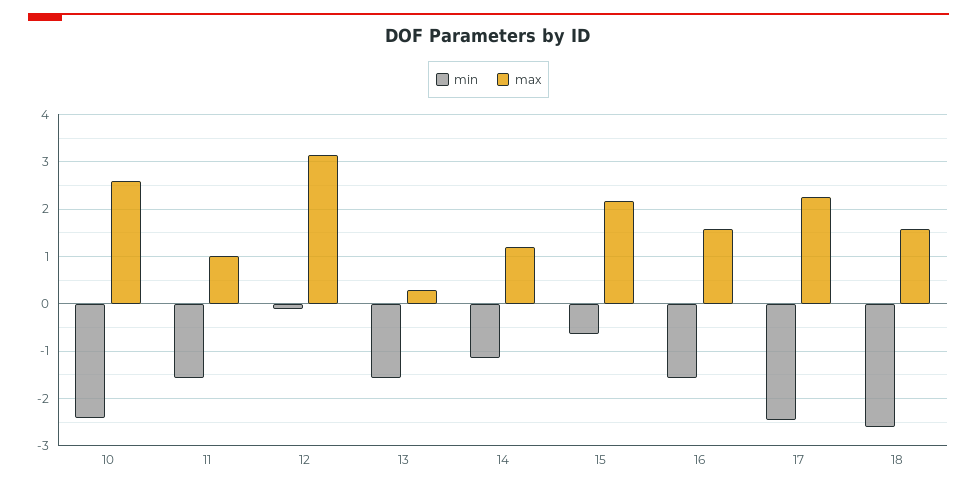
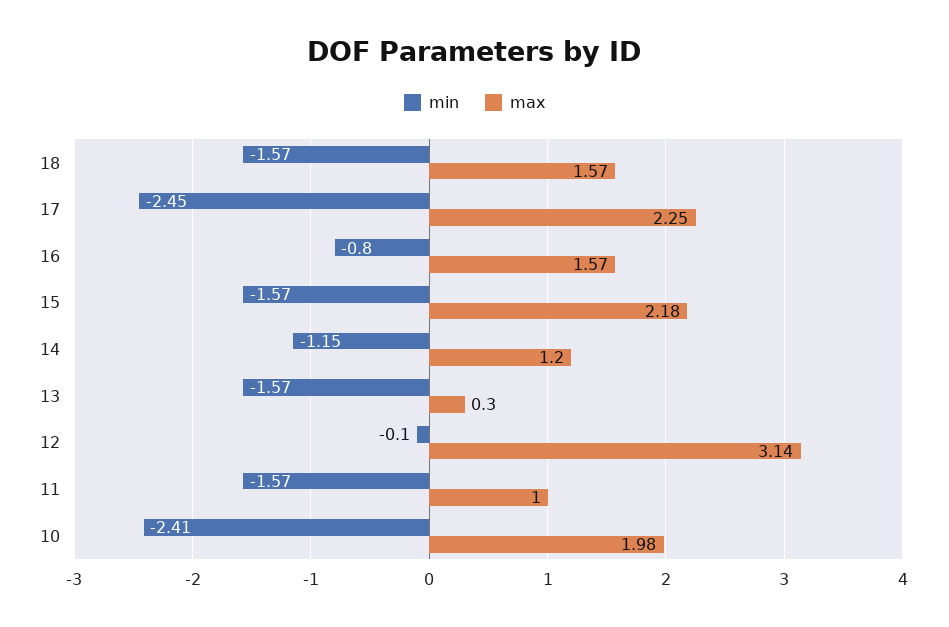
  {
    "min": {
      "10": -2.41,
      "11": -1.57,
      "12": -0.1,
      "13": -1.57,
      "14": -1.15,
-     "15": -0.6,
+     "15": -1.57,
-     "16": -1.6,
+     "16": -0.8,
      "17": -2.45,
-     "18": -2.6
+     "18": -1.57
    },
    "max": {
-     "10": 2.6,
+     "10": 1.98,
      "11": 1,
      "12": 3.14,
      "13": 0.3,
      "14": 1.2,
      "15": 2.18,
      "16": 1.57,
      "17": 2.25,
      "18": 1.57
    }
  }

